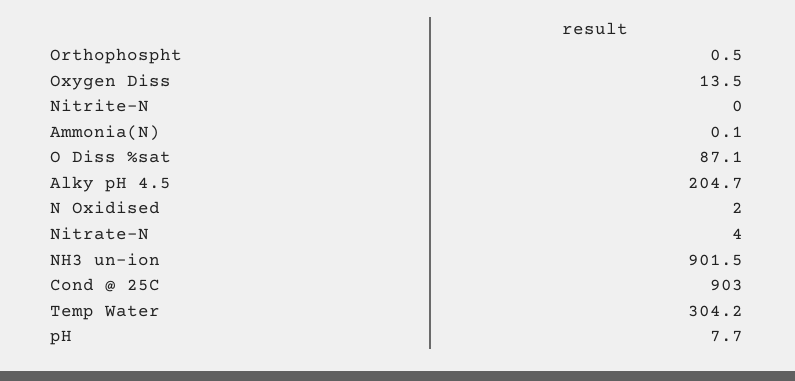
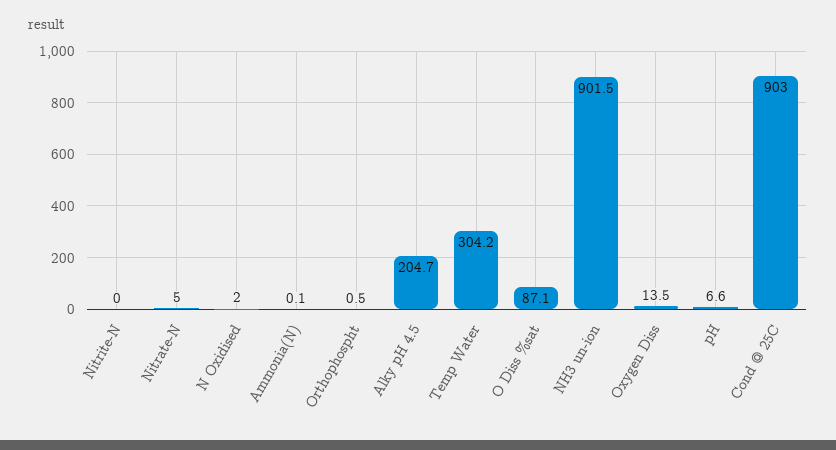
  {
    "Orthophospht": 0.5,
    "Oxygen Diss": 13.5,
    "Nitrite-N": 0,
    "Ammonia(N)": 0.1,
    "O Diss %sat": 87.1,
    "Alky pH 4.5": 204.7,
    "N Oxidised": 2,
-   "Nitrate-N": 4,
+   "Nitrate-N": 5,
    "NH3 un-ion": 901.5,
    "Cond @ 25C": 903,
    "Temp Water": 304.2,
-   "pH": 7.7
+   "pH": 6.6
  }

